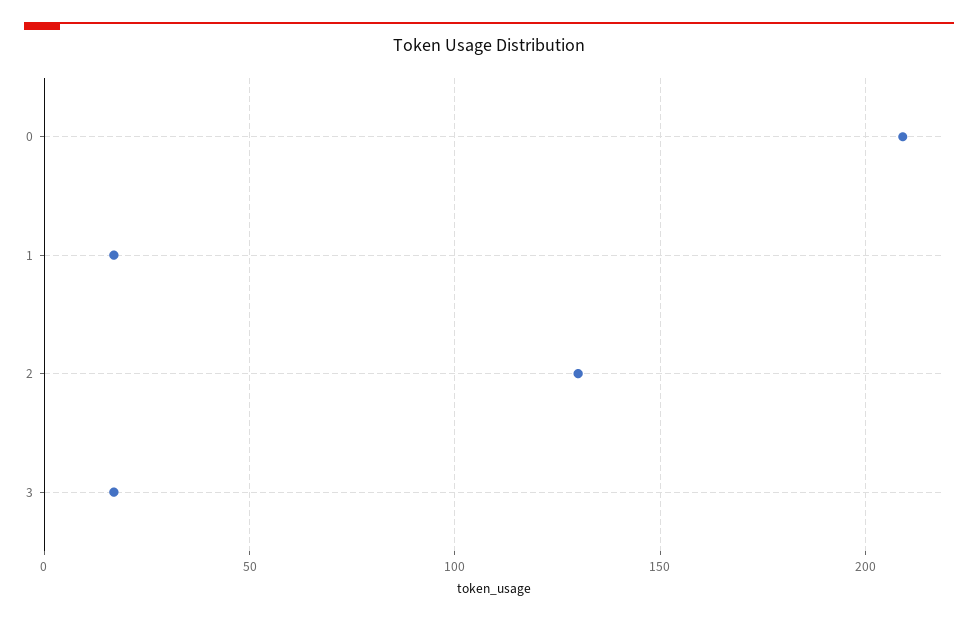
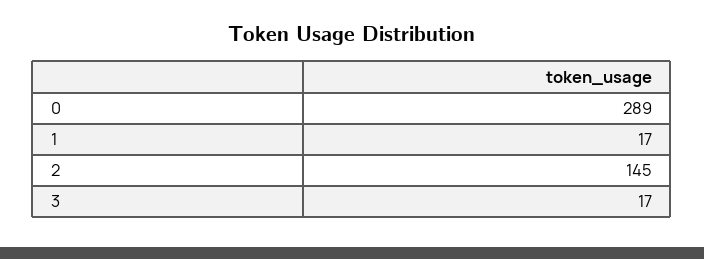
  {
-   "0": 210,
+   "0": 289,
    "1": 17,
-   "2": 130,
+   "2": 145,
    "3": 17
  }

